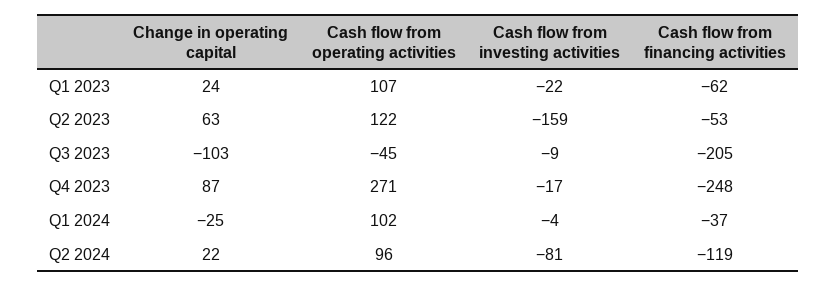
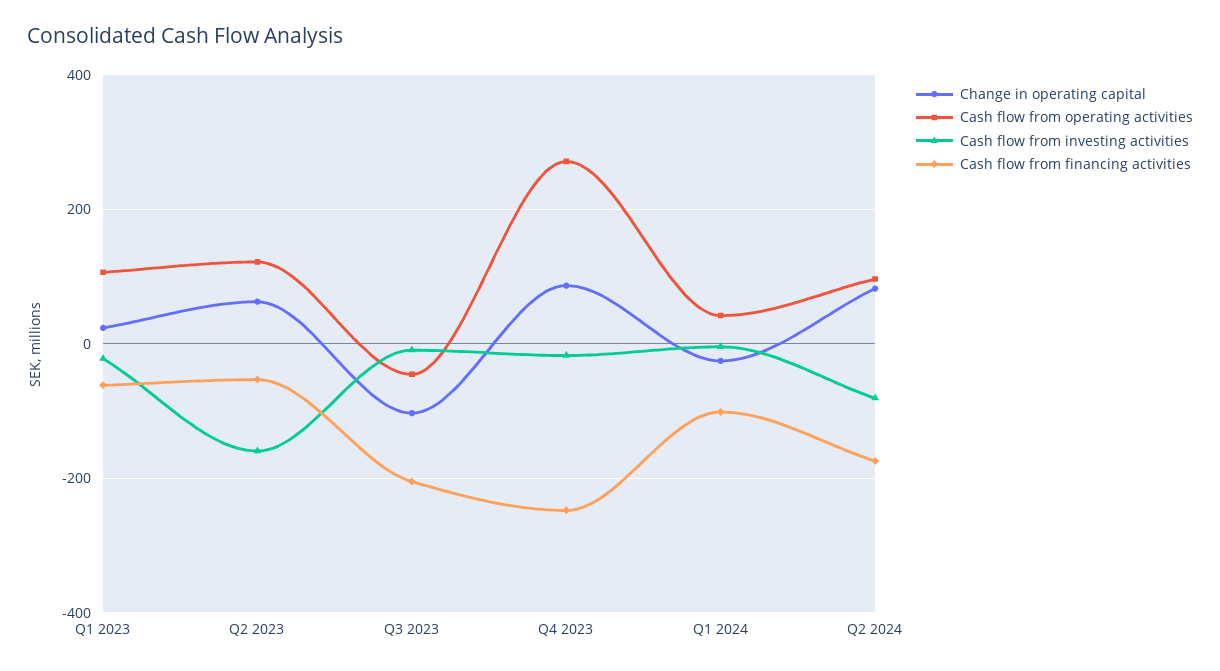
  {
    "Change in operating capital": {
      "Q1 2023": 24,
      "Q2 2023": 63,
      "Q3 2023": -103,
      "Q4 2023": 87,
      "Q1 2024": -25,
-     "Q2 2024": 22
+     "Q2 2024": 80
    },
    "Cash flow from operating activities": {
      "Q1 2023": 107,
      "Q2 2023": 122,
      "Q3 2023": -45,
      "Q4 2023": 271,
-     "Q1 2024": 102,
+     "Q1 2024": 40,
      "Q2 2024": 96
    },
    "Cash flow from investing activities": {
      "Q1 2023": -22,
      "Q2 2023": -159,
      "Q3 2023": -9,
      "Q4 2023": -17,
      "Q1 2024": -4,
      "Q2 2024": -81
    },
    "Cash flow from financing activities": {
      "Q1 2023": -62,
      "Q2 2023": -53,
      "Q3 2023": -205,
      "Q4 2023": -248,
-     "Q1 2024": -37,
+     "Q1 2024": -100,
-     "Q2 2024": -119
+     "Q2 2024": -180
    }
  }

